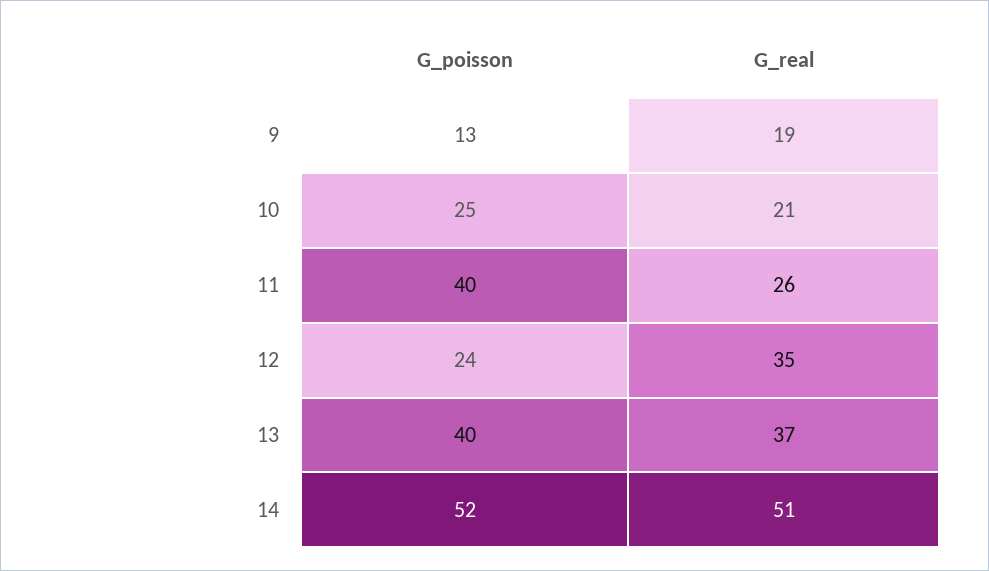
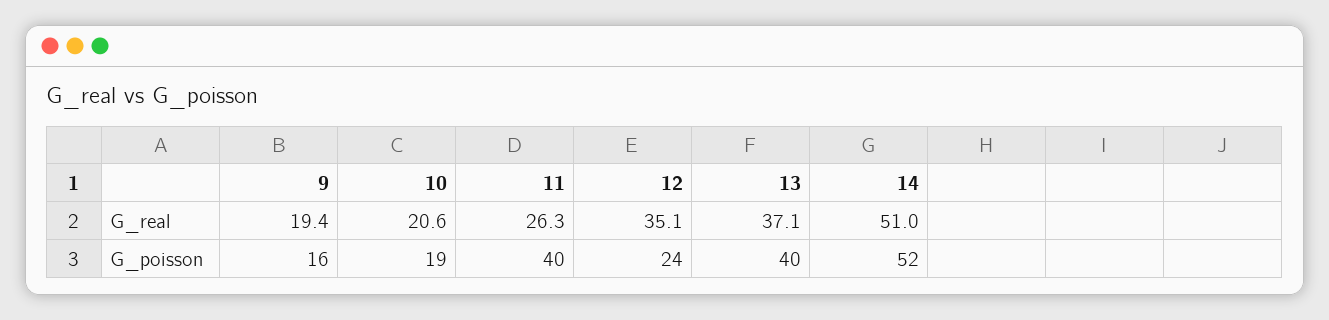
  {
    "G_poisson": {
-     "9": 13,
+     "9": 16,
-     "10": 25,
+     "10": 19,
      "11": 40,
      "12": 24,
      "13": 40,
      "14": 52
    },
    "G_real": {
      "9": 19.4,
      "10": 20.6,
      "11": 26.3,
      "12": 35.1,
      "13": 37.1,
      "14": 51
    }
  }

